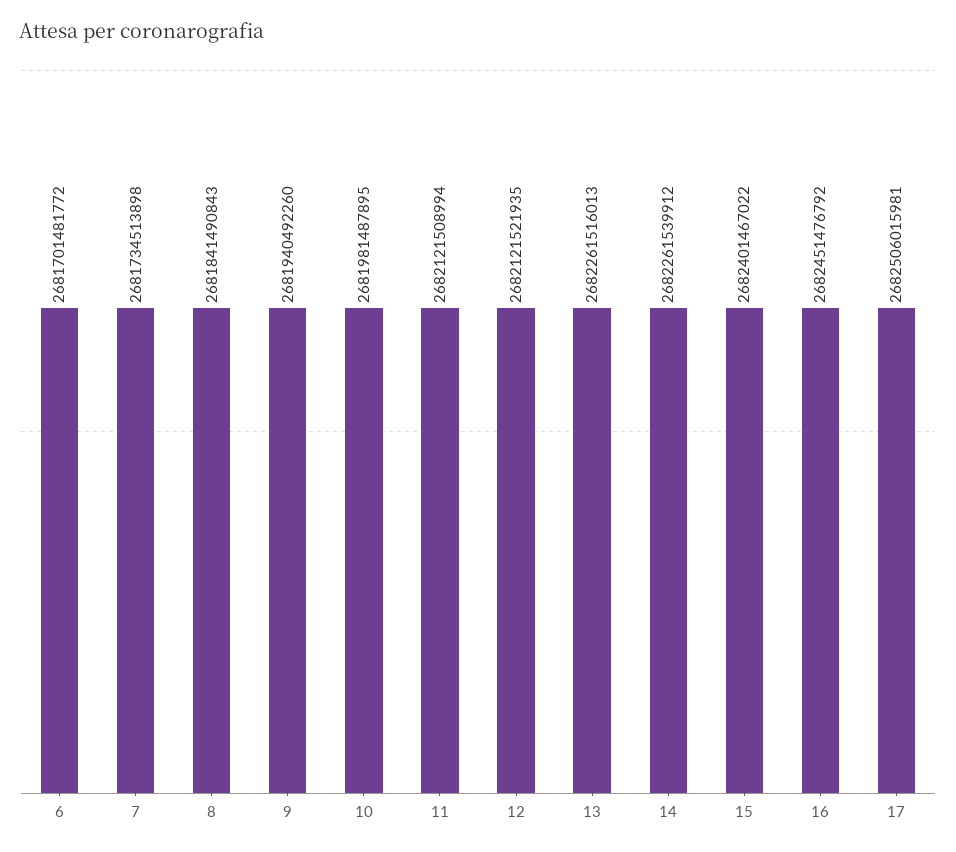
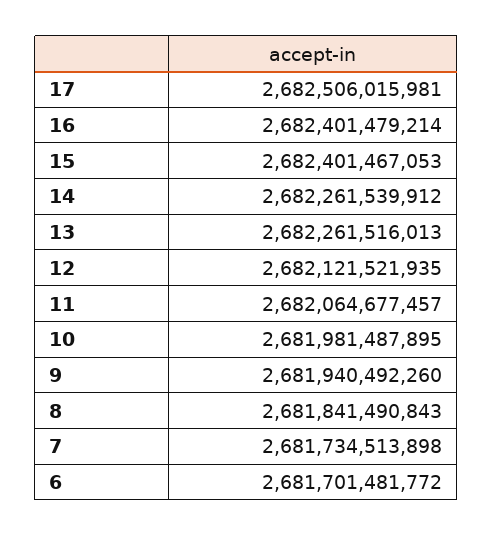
  {
    "6": 2681701481772,
    "7": 2681734513898,
    "8": 2681841490843,
    "9": 2681940492260,
    "10": 2681981487895,
-   "11": 2682121508994,
+   "11": 2682064677457,
    "12": 2682121521935,
    "13": 2682261516013,
    "14": 2682261539912,
-   "15": 2682401467022,
+   "15": 2682401467053,
-   "16": 2682451476792,
+   "16": 2682401479214,
    "17": 2682506015981
  }

